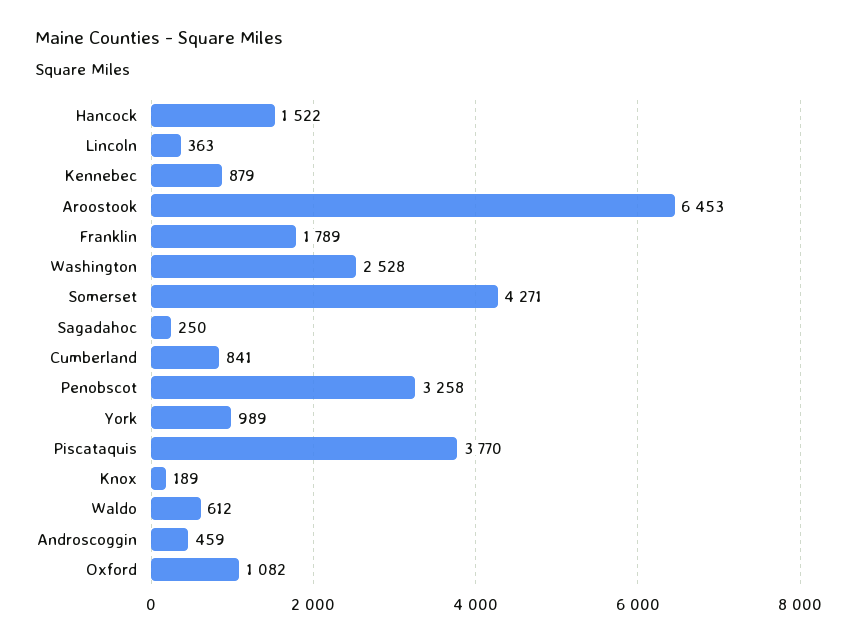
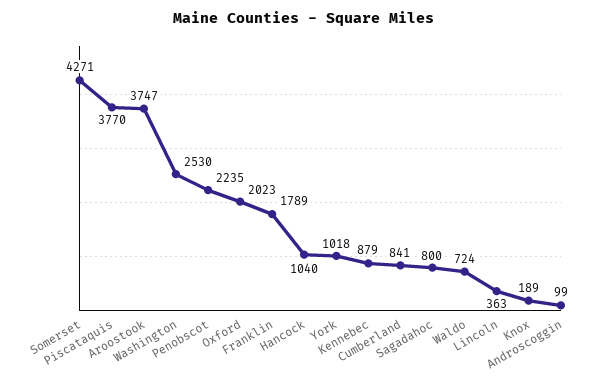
  {
-   "Hancock": 1522,
+   "Hancock": 1040,
    "Lincoln": 363,
    "Kennebec": 879,
-   "Aroostook": 6453,
+   "Aroostook": 3747,
    "Franklin": 1789,
-   "Washington": 2528,
+   "Washington": 2530,
    "Somerset": 4271,
-   "Sagadahoc": 250,
+   "Sagadahoc": 800,
    "Cumberland": 841,
-   "Penobscot": 3258,
+   "Penobscot": 2235,
-   "York": 989,
+   "York": 1018,
    "Piscataquis": 3770,
    "Knox": 189,
-   "Waldo": 612,
+   "Waldo": 724,
-   "Androscoggin": 459,
+   "Androscoggin": 99,
-   "Oxford": 1082
+   "Oxford": 2023
  }

